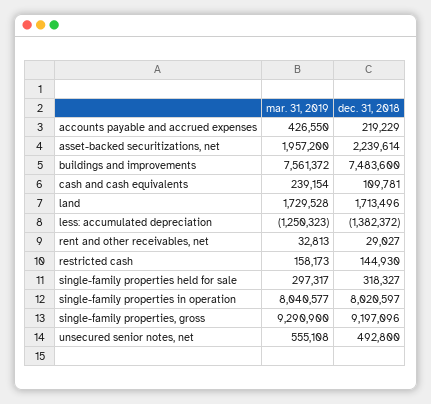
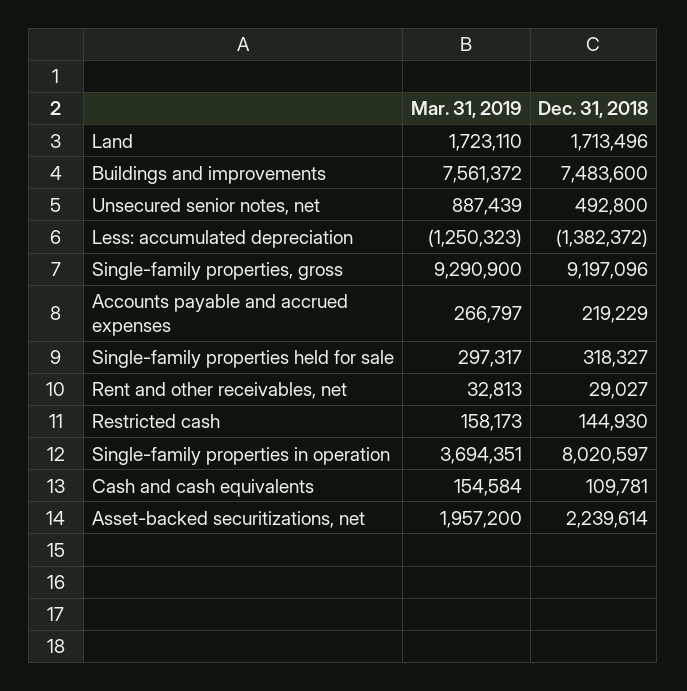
  {
    "mar. 31, 2019": {
-     "accounts payable and accrued expenses": 426550,
+     "accounts payable and accrued expenses": 266797,
      "asset-backed securitizations, net": 1957200,
      "buildings and improvements": 7561372,
-     "cash and cash equivalents": 239154,
+     "cash and cash equivalents": 154584,
-     "land": 1729528,
+     "land": 1723110,
      "less: accumulated depreciation": -1250323,
      "rent and other receivables, net": 32813,
      "restricted cash": 158173,
      "single-family properties held for sale": 297317,
-     "single-family properties in operation": 8040577,
+     "single-family properties in operation": 3694351,
      "single-family properties, gross": 9290900,
-     "unsecured senior notes, net": 555108
+     "unsecured senior notes, net": 887439
    },
    "dec. 31, 2018": {
      "accounts payable and accrued expenses": 219229,
      "asset-backed securitizations, net": 2239614,
      "buildings and improvements": 7483600,
      "cash and cash equivalents": 109781,
      "land": 1713496,
      "less: accumulated depreciation": -1382372,
      "rent and other receivables, net": 29027,
      "restricted cash": 144930,
      "single-family properties held for sale": 318327,
      "single-family properties in operation": 8020597,
      "single-family properties, gross": 9197096,
      "unsecured senior notes, net": 492800
    }
  }

